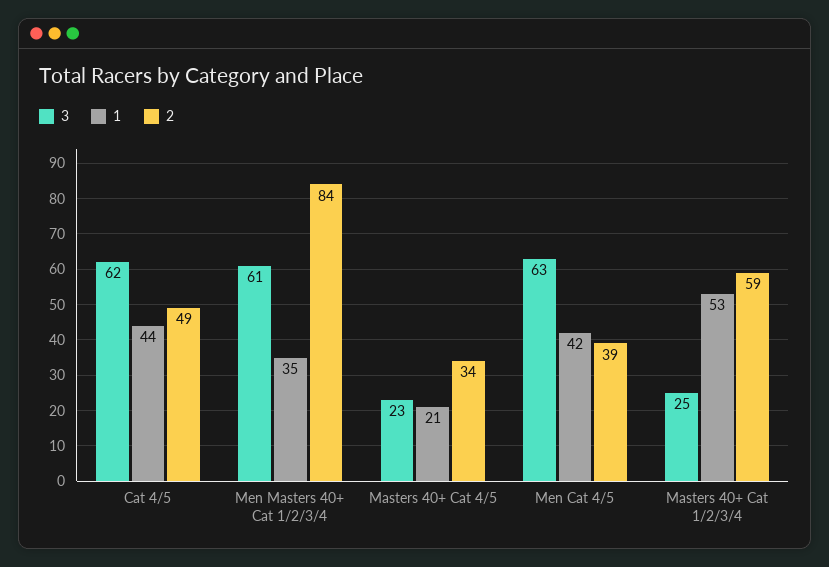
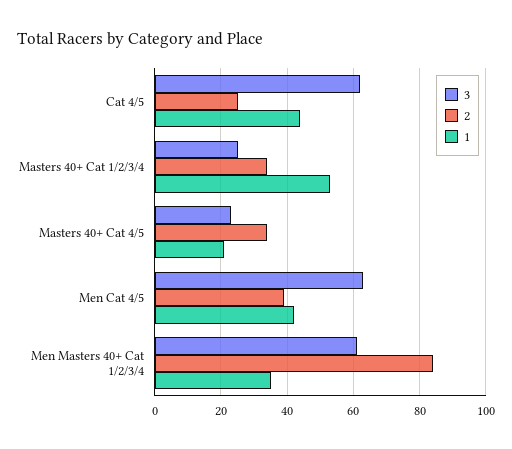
  {
    "3": {
      "Cat 4/5": 62,
      "Men Masters 40+ Cat 1/2/3/4": 61,
      "Masters 40+ Cat 4/5": 23,
      "Men Cat 4/5": 63,
      "Masters 40+ Cat 1/2/3/4": 25
    },
    "1": {
      "Cat 4/5": 44,
      "Men Masters 40+ Cat 1/2/3/4": 35,
      "Masters 40+ Cat 4/5": 21,
      "Men Cat 4/5": 42,
      "Masters 40+ Cat 1/2/3/4": 53
    },
    "2": {
-     "Cat 4/5": 49,
+     "Cat 4/5": 25,
      "Men Masters 40+ Cat 1/2/3/4": 84,
      "Masters 40+ Cat 4/5": 34,
      "Men Cat 4/5": 39,
-     "Masters 40+ Cat 1/2/3/4": 59
+     "Masters 40+ Cat 1/2/3/4": 35
    }
  }

